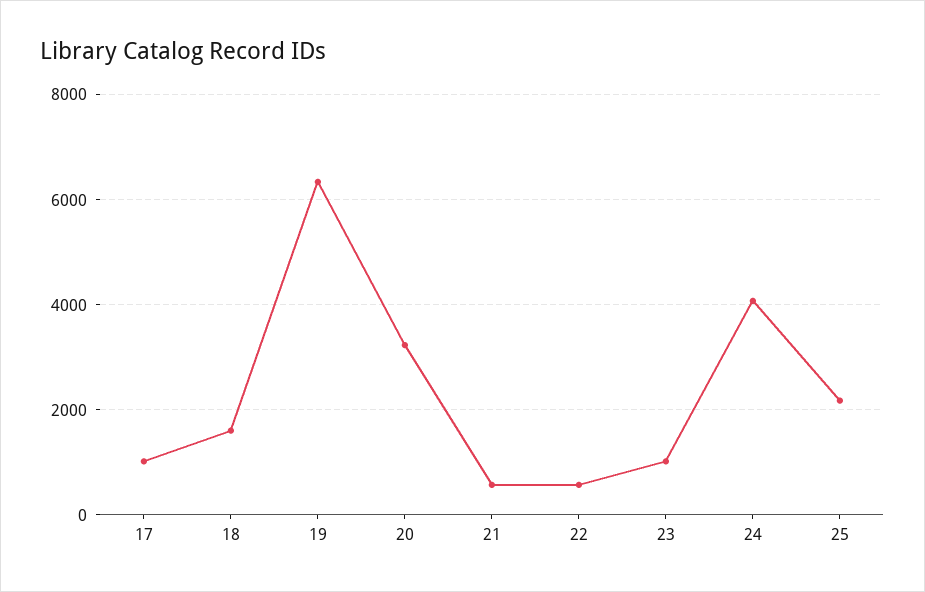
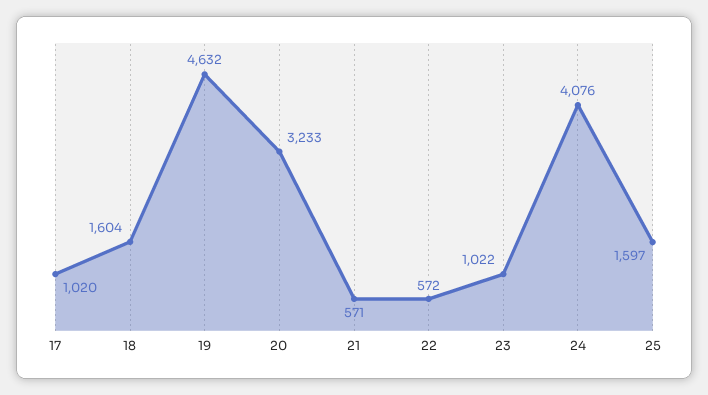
  {
    "17": 1020,
    "18": 1604,
-   "19": 6400,
+   "19": 4632,
    "20": 3233,
    "21": 571,
    "22": 572,
    "23": 1022,
    "24": 4076,
-   "25": 2200
+   "25": 1597
  }

